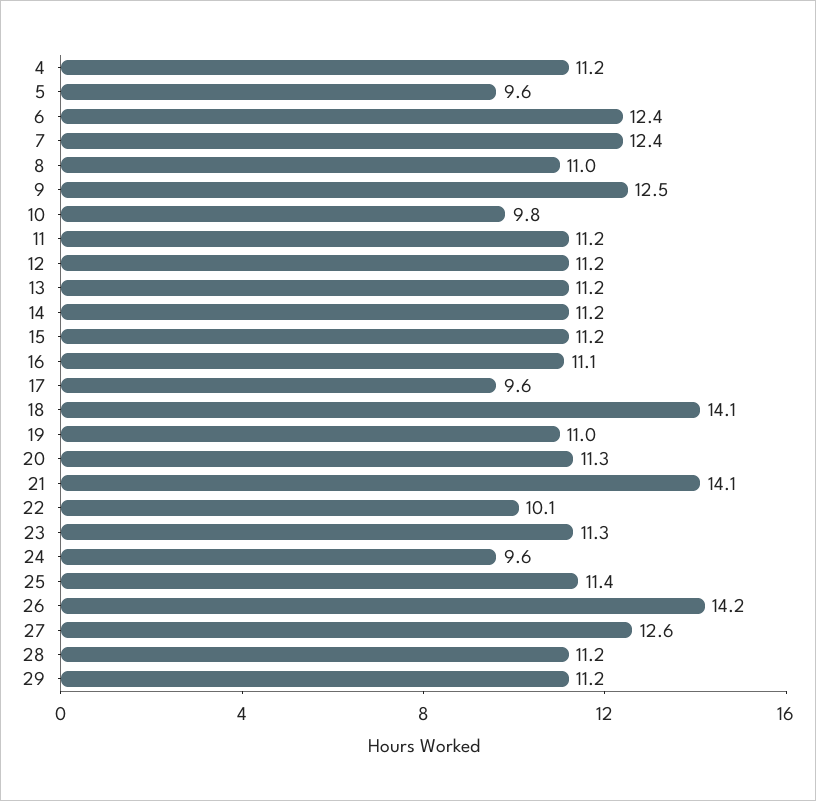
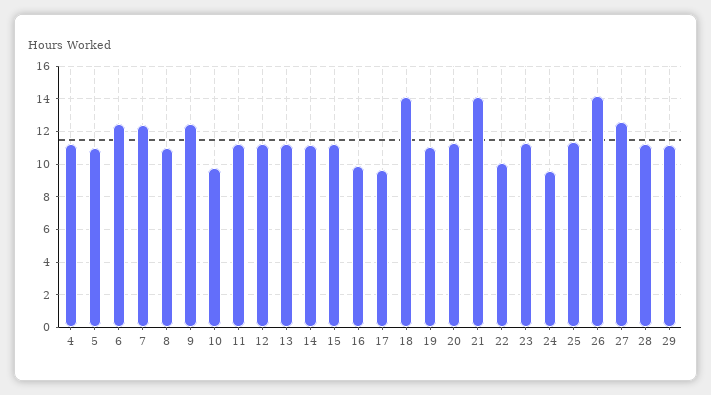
  {
    "4": 11.2,
-   "5": 9.6,
+   "5": 11,
    "6": 12.4,
    "7": 12.4,
    "8": 11,
    "9": 12.5,
    "10": 9.8,
    "11": 11.2,
    "12": 11.2,
    "13": 11.2,
    "14": 11.2,
    "15": 11.2,
-   "16": 11.1,
+   "16": 10,
    "17": 9.6,
    "18": 14.1,
    "19": 11,
    "20": 11.3,
    "21": 14.1,
    "22": 10.1,
    "23": 11.3,
    "24": 9.6,
    "25": 11.4,
    "26": 14.2,
    "27": 12.6,
    "28": 11.2,
    "29": 11.2
  }

